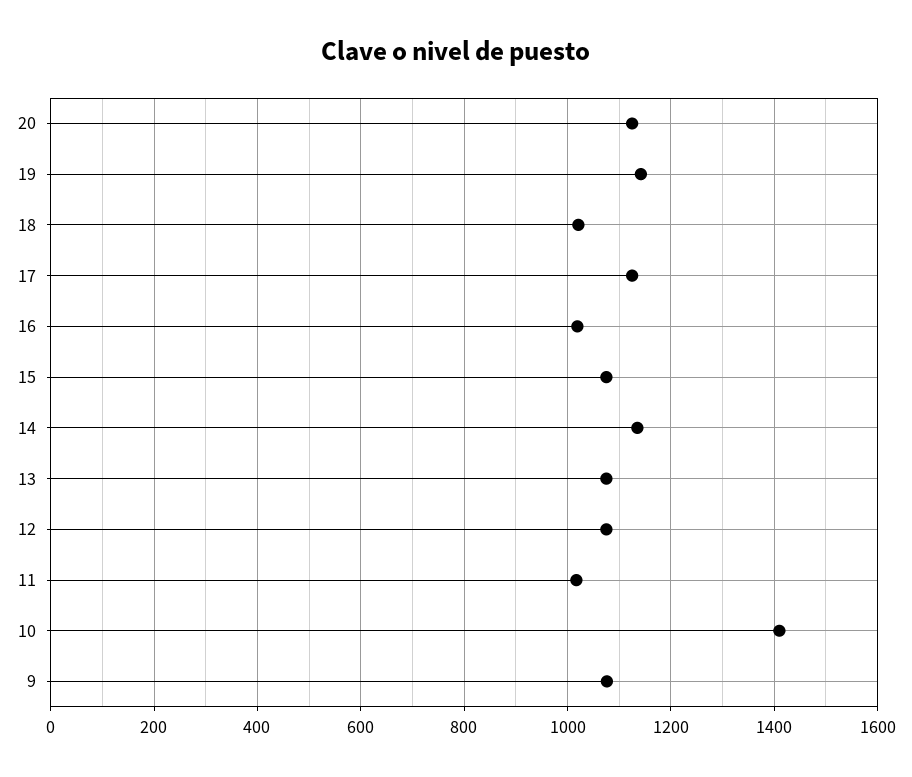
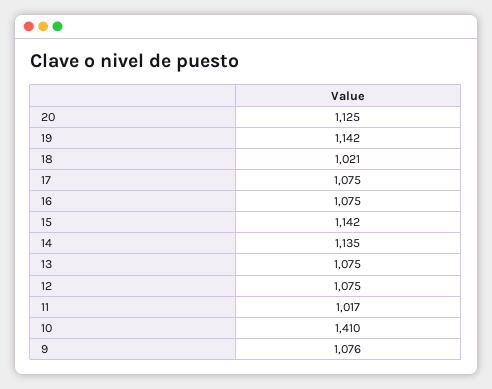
  {
    "20": 1125,
    "19": 1142,
    "18": 1021,
-   "17": 1120,
+   "17": 1075,
-   "16": 1020,
+   "16": 1075,
-   "15": 1080,
+   "15": 1142,
    "14": 1135,
    "13": 1075,
    "12": 1075,
    "11": 1017,
    "10": 1410,
    "9": 1076
  }

